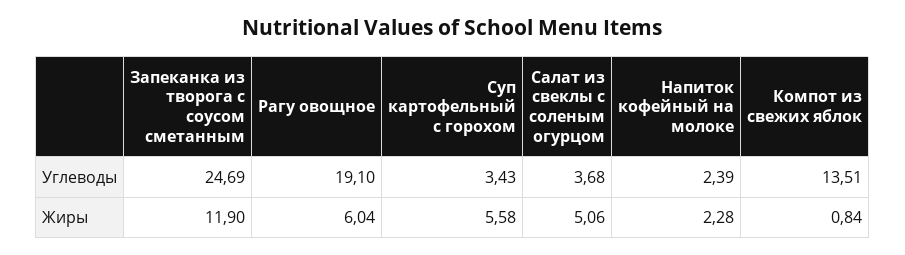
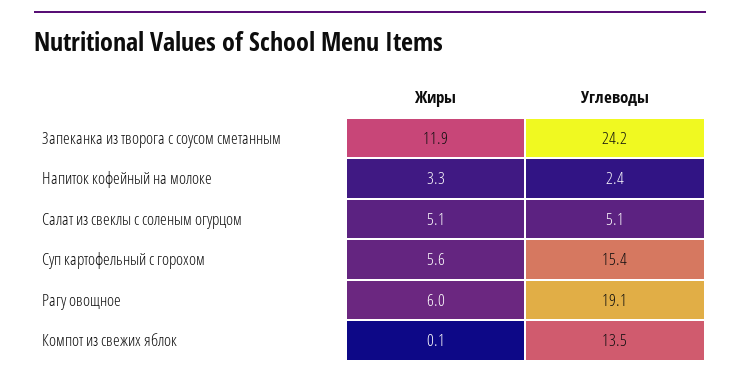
  {
    "Запеканка из творога с соусом сметанным": {
-     "Углеводы": 24.69,
+     "Углеводы": 24.2,
      "Жиры": 11.9
    },
    "Рагу овощное": {
      "Углеводы": 19.1,
      "Жиры": 6.04
    },
    "Суп картофельный с горохом": {
-     "Углеводы": 3.43,
+     "Углеводы": 15.4,
      "Жиры": 5.58
    },
    "Салат из свеклы с соленым огурцом": {
-     "Углеводы": 3.68,
+     "Углеводы": 5.1,
      "Жиры": 5.06
    },
    "Напиток кофейный на молоке": {
      "Углеводы": 2.39,
-     "Жиры": 2.28
+     "Жиры": 3.3
    },
    "Компот из свежих яблок": {
      "Углеводы": 13.51,
-     "Жиры": 0.84
+     "Жиры": 0.1
    }
  }

